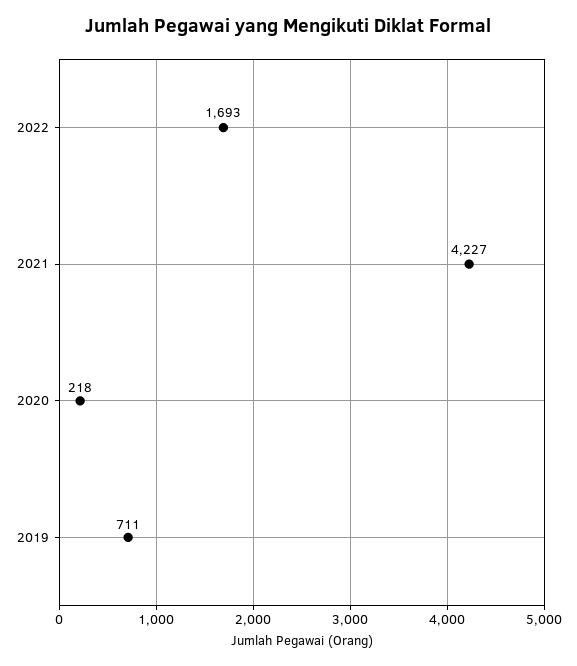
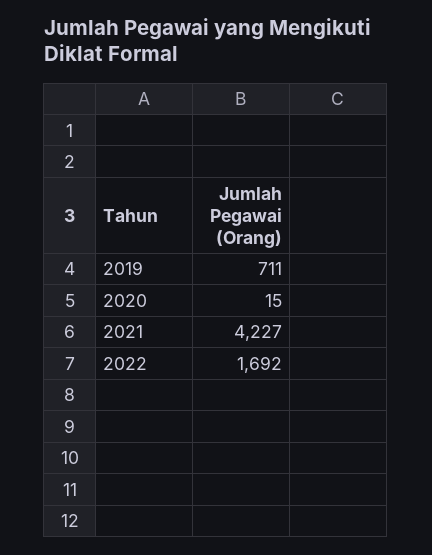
  {
-   "2022": 1693,
+   "2022": 1692,
    "2021": 4227,
-   "2020": 218,
+   "2020": 15,
    "2019": 711
  }

